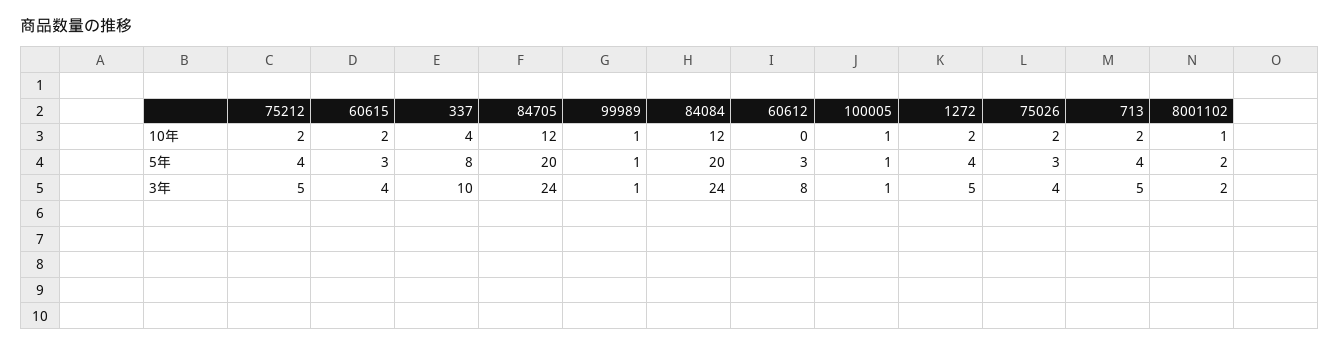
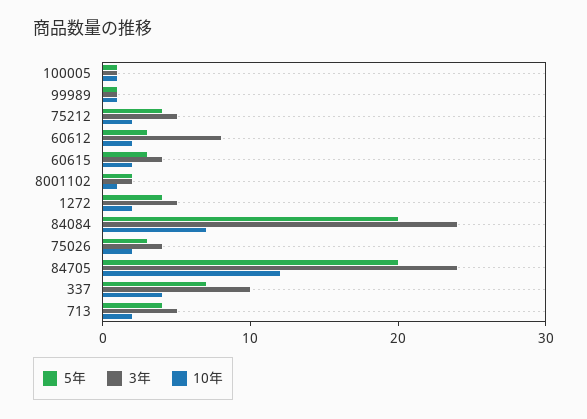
  {
    "10年": {
      "75212": 2,
      "60615": 2,
      "337": 4,
      "84705": 12,
      "99989": 1,
-     "84084": 12,
+     "84084": 7,
-     "60612": 0,
+     "60612": 2,
      "100005": 1,
      "1272": 2,
      "75026": 2,
      "713": 2,
      "8001102": 1
    },
    "5年": {
      "75212": 4,
      "60615": 3,
-     "337": 8,
+     "337": 7,
      "84705": 20,
      "99989": 1,
      "84084": 20,
      "60612": 3,
      "100005": 1,
      "1272": 4,
      "75026": 3,
      "713": 4,
      "8001102": 2
    },
    "3年": {
      "75212": 5,
      "60615": 4,
      "337": 10,
      "84705": 24,
      "99989": 1,
      "84084": 24,
      "60612": 8,
      "100005": 1,
      "1272": 5,
      "75026": 4,
      "713": 5,
      "8001102": 2
    }
  }

